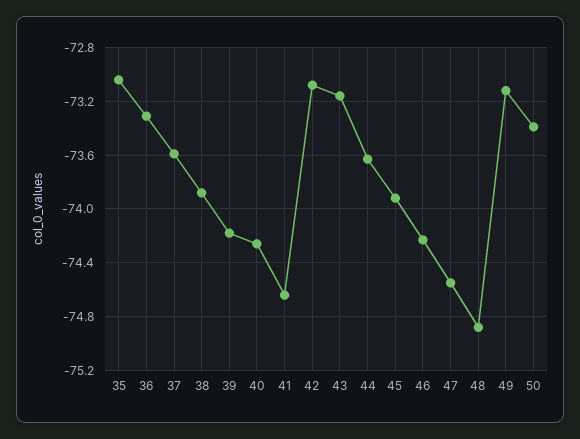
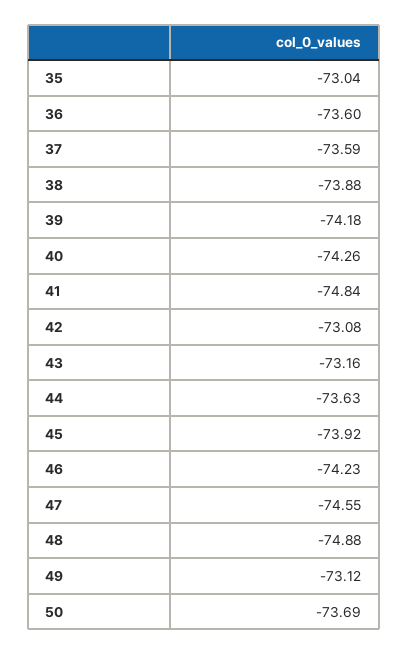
  {
    "35": -73.04,
-   "36": -73.3,
+   "36": -73.6,
    "37": -73.59,
    "38": -73.88,
    "39": -74.18,
    "40": -74.26,
-   "41": -74.65,
+   "41": -74.84,
    "42": -73.08,
    "43": -73.16,
    "44": -73.63,
    "45": -73.92,
    "46": -74.23,
    "47": -74.55,
    "48": -74.88,
    "49": -73.12,
-   "50": -73.4
+   "50": -73.69
  }

